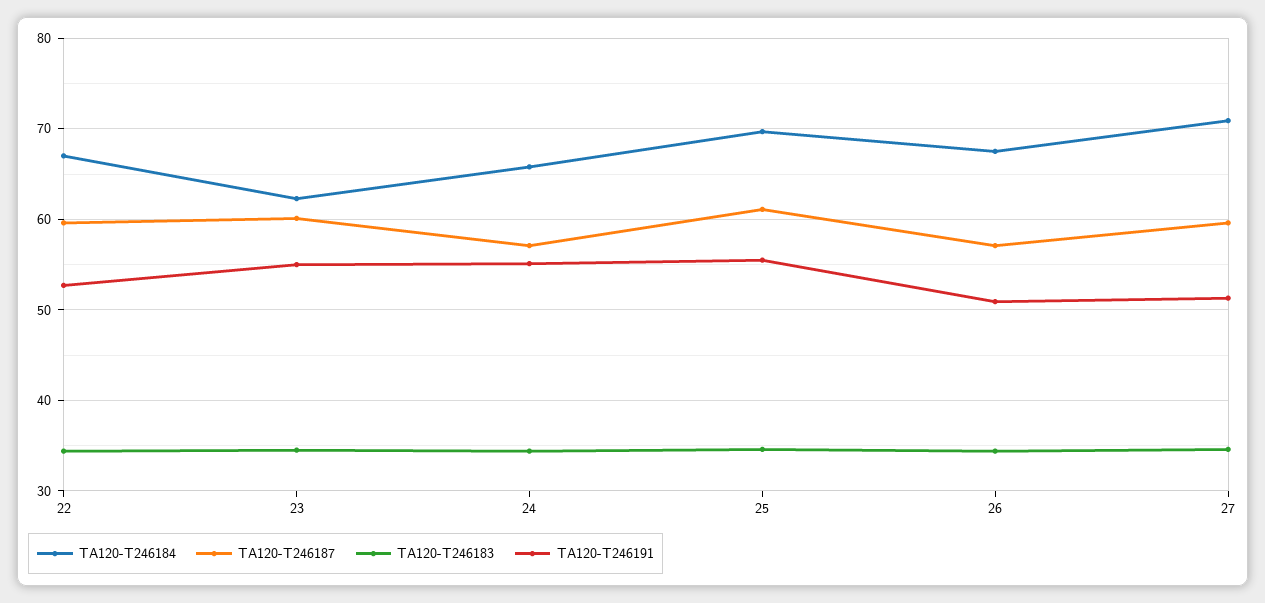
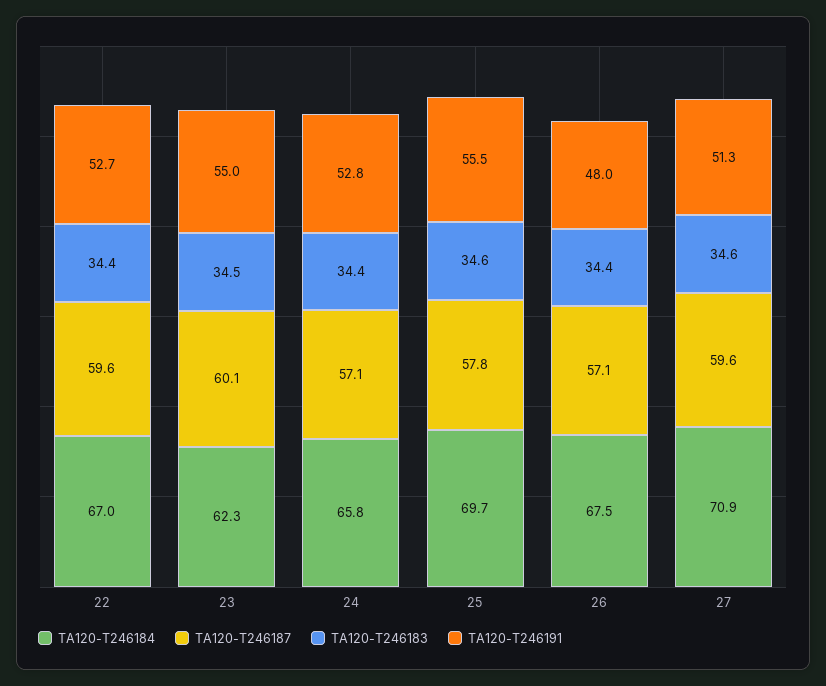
  {
    "TA120-T246184": {
      "22": 67,
      "23": 62.3,
      "24": 65.8,
      "25": 69.7,
      "26": 67.5,
      "27": 70.9
    },
    "TA120-T246187": {
      "22": 59.6,
      "23": 60.1,
      "24": 57.1,
-     "25": 61,
+     "25": 57.8,
      "26": 57.1,
      "27": 59.6
    },
    "TA120-T246183": {
      "22": 34.4,
      "23": 34.5,
      "24": 34.4,
      "25": 34.6,
      "26": 34.4,
      "27": 34.6
    },
    "TA120-T246191": {
      "22": 52.7,
      "23": 55,
-     "24": 55,
+     "24": 52.8,
      "25": 55.5,
-     "26": 51,
+     "26": 48,
      "27": 51.3
    }
  }

